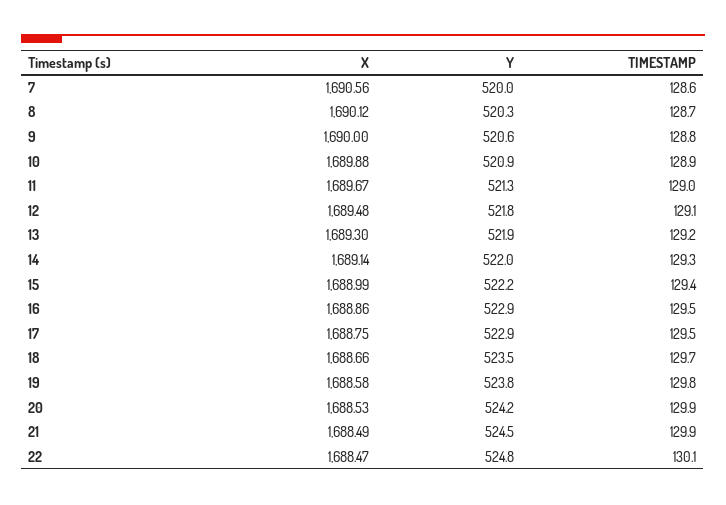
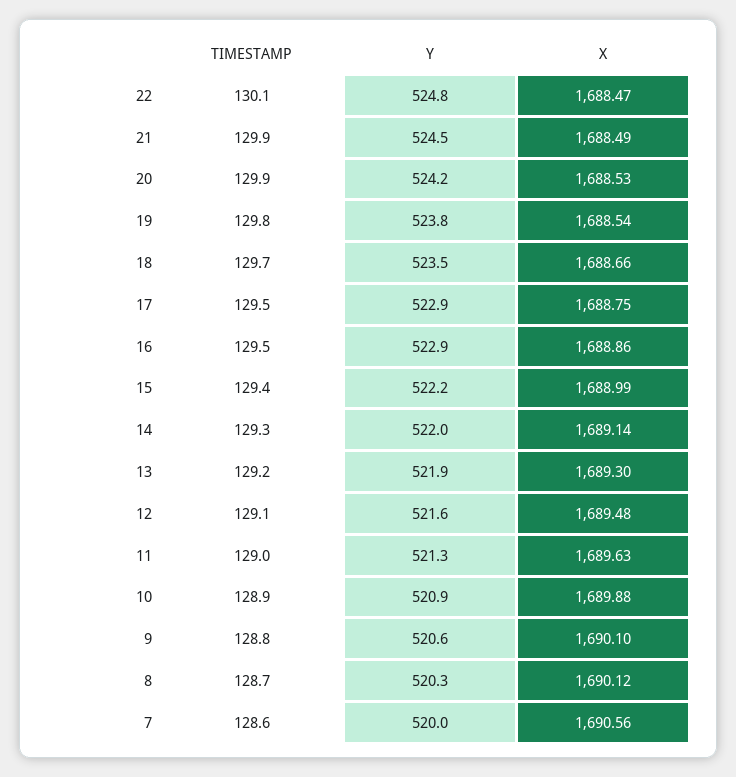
  {
    "X": {
      "7": 1690.56,
      "8": 1690.12,
-     "9": 1690,
+     "9": 1690.1,
      "10": 1689.88,
-     "11": 1689.67,
+     "11": 1689.63,
      "12": 1689.48,
      "13": 1689.3,
      "14": 1689.14,
      "15": 1688.99,
      "16": 1688.86,
      "17": 1688.75,
      "18": 1688.66,
-     "19": 1688.58,
+     "19": 1688.54,
      "20": 1688.53,
      "21": 1688.49,
      "22": 1688.47
    },
    "Y": {
      "7": 520,
      "8": 520.3,
      "9": 520.6,
      "10": 520.9,
      "11": 521.3,
-     "12": 521.8,
+     "12": 521.6,
      "13": 521.9,
      "14": 522,
      "15": 522.2,
      "16": 522.9,
      "17": 522.9,
      "18": 523.5,
      "19": 523.8,
      "20": 524.2,
      "21": 524.5,
      "22": 524.8
    },
    "TIMESTAMP": {
      "7": 128.6,
      "8": 128.7,
      "9": 128.8,
      "10": 128.9,
      "11": 129,
      "12": 129.1,
      "13": 129.2,
      "14": 129.3,
      "15": 129.4,
      "16": 129.5,
      "17": 129.5,
      "18": 129.7,
      "19": 129.8,
      "20": 129.9,
      "21": 129.9,
      "22": 130.1
    }
  }

